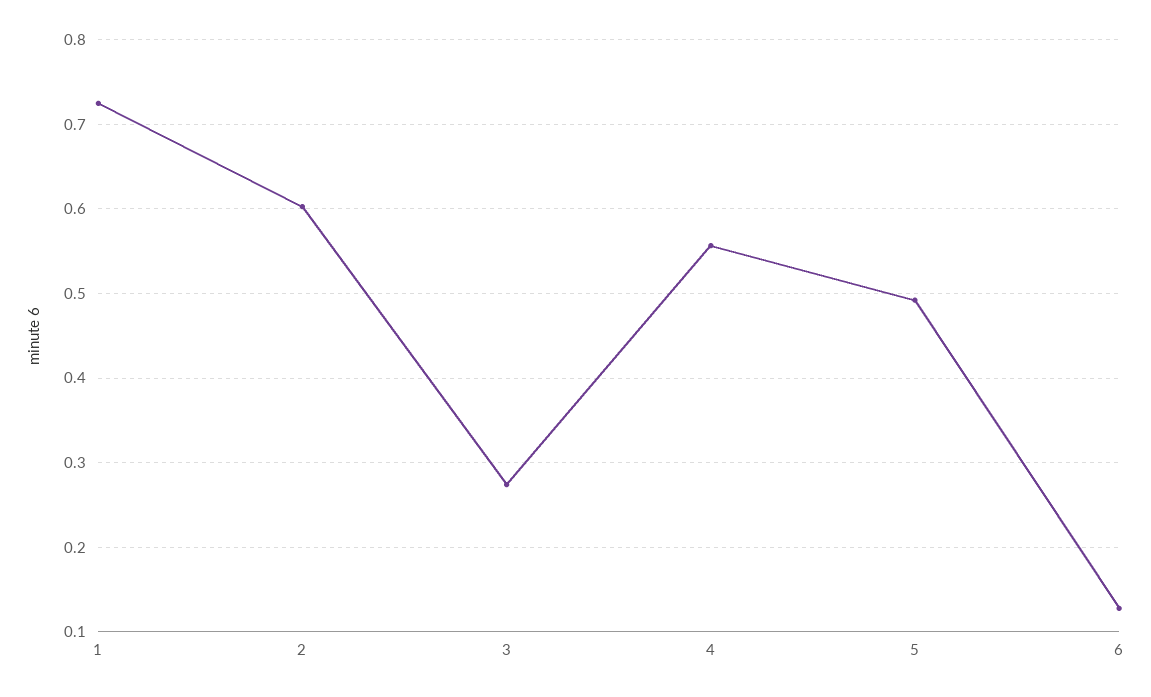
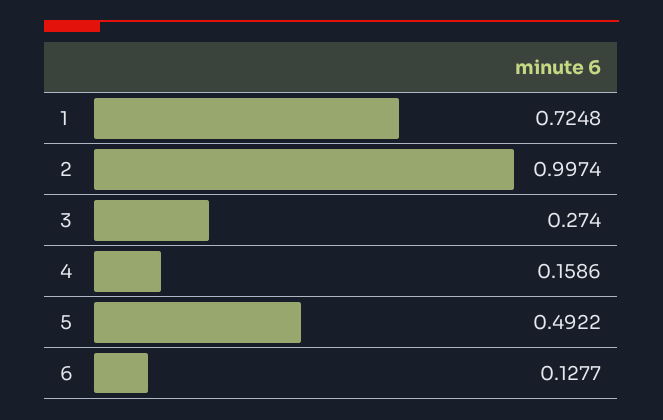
  {
    "1": 0.7248,
-   "2": 0.6,
+   "2": 0.9974,
    "3": 0.274,
-   "4": 0.56,
+   "4": 0.1586,
    "5": 0.4922,
    "6": 0.1277
  }

